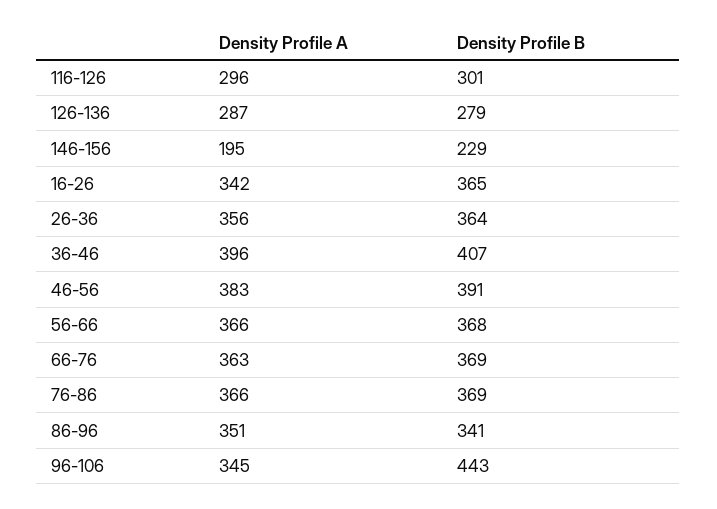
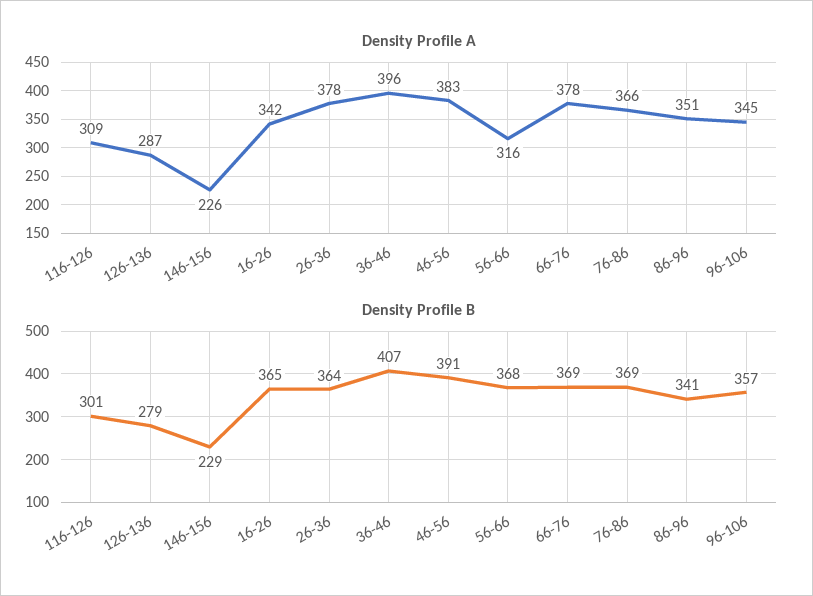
  {
    "Density Profile A": {
-     "116-126": 296,
+     "116-126": 309,
      "126-136": 287,
-     "146-156": 195,
+     "146-156": 226,
      "16-26": 342,
-     "26-36": 356,
+     "26-36": 378,
      "36-46": 396,
      "46-56": 383,
-     "56-66": 366,
+     "56-66": 316,
-     "66-76": 363,
+     "66-76": 378,
      "76-86": 366,
      "86-96": 351,
      "96-106": 345
    },
    "Density Profile B": {
      "116-126": 301,
      "126-136": 279,
      "146-156": 229,
      "16-26": 365,
      "26-36": 364,
      "36-46": 407,
      "46-56": 391,
      "56-66": 368,
      "66-76": 369,
      "76-86": 369,
      "86-96": 341,
-     "96-106": 443
+     "96-106": 357
    }
  }

